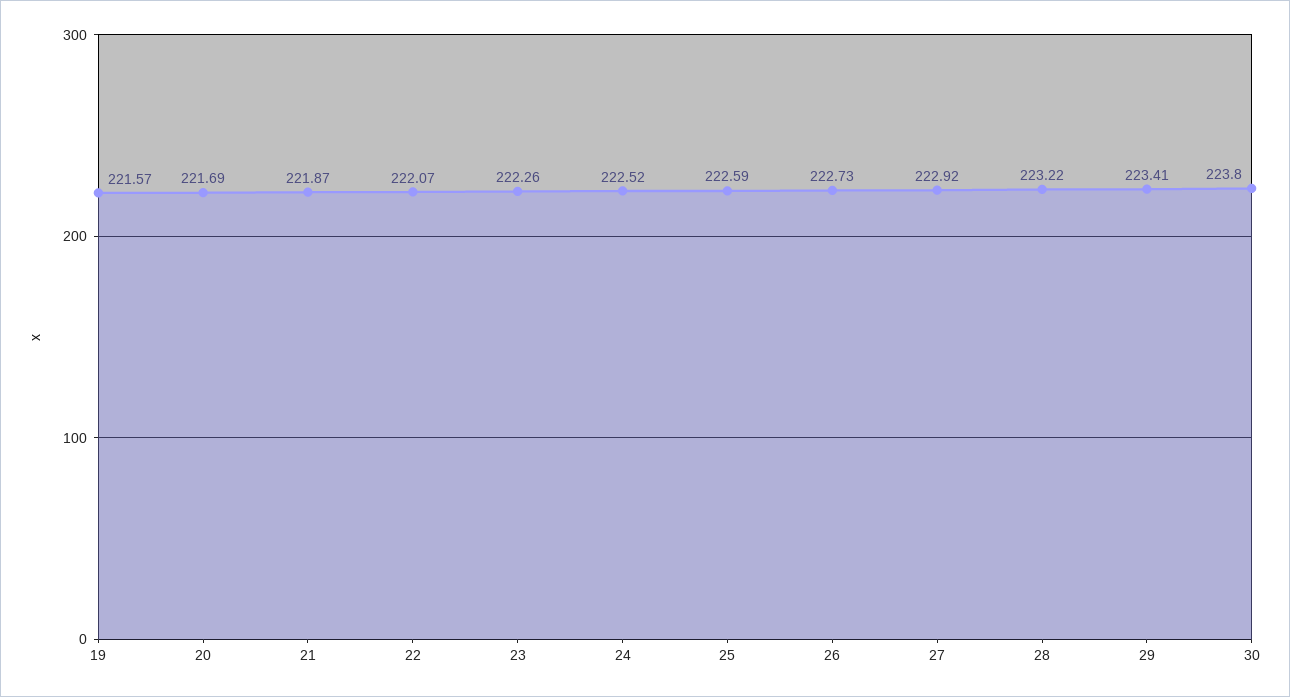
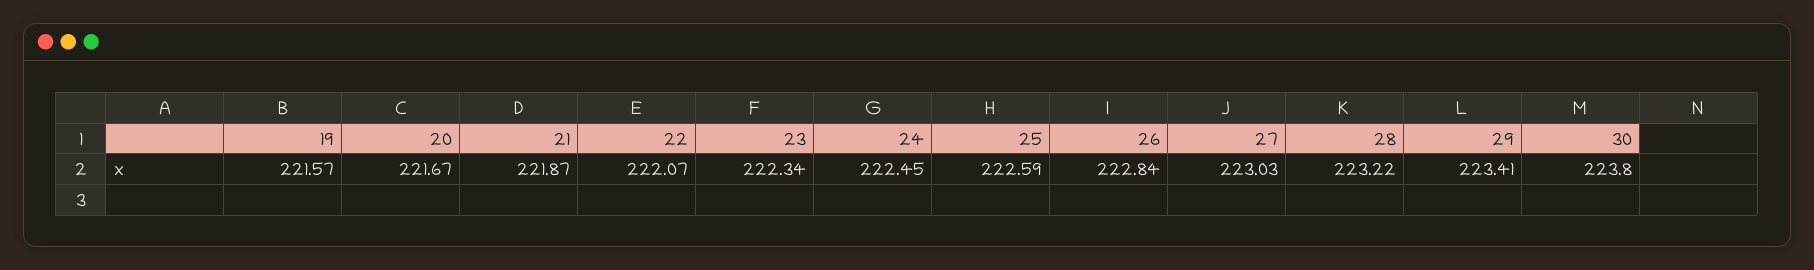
  {
    "19": 221.57,
-   "20": 221.69,
+   "20": 221.67,
    "21": 221.87,
    "22": 222.07,
-   "23": 222.26,
+   "23": 222.34,
-   "24": 222.52,
+   "24": 222.45,
    "25": 222.59,
-   "26": 222.73,
+   "26": 222.84,
-   "27": 222.92,
+   "27": 223.03,
    "28": 223.22,
    "29": 223.41,
    "30": 223.8
  }

